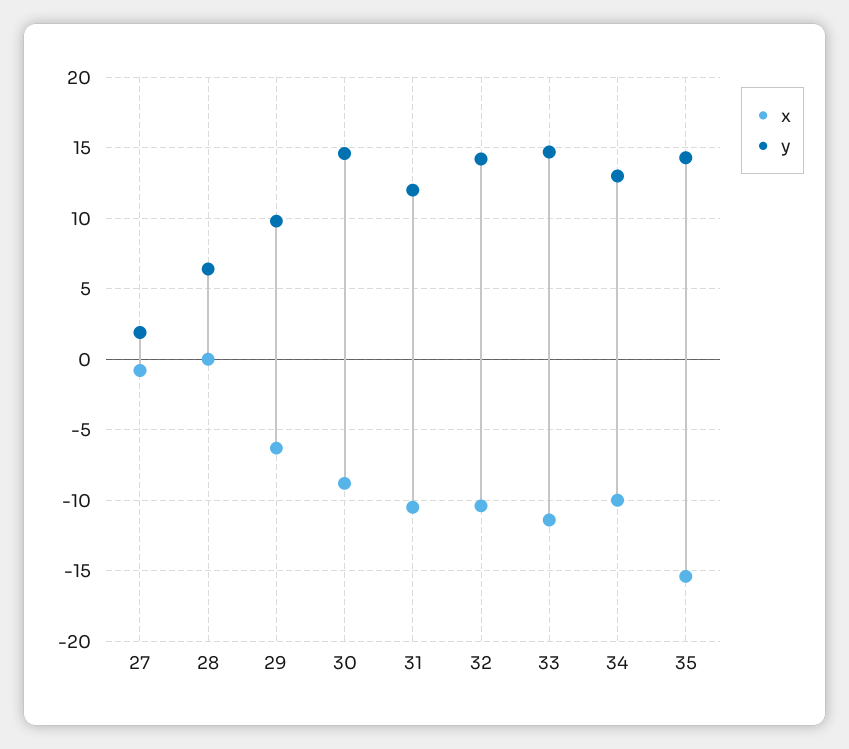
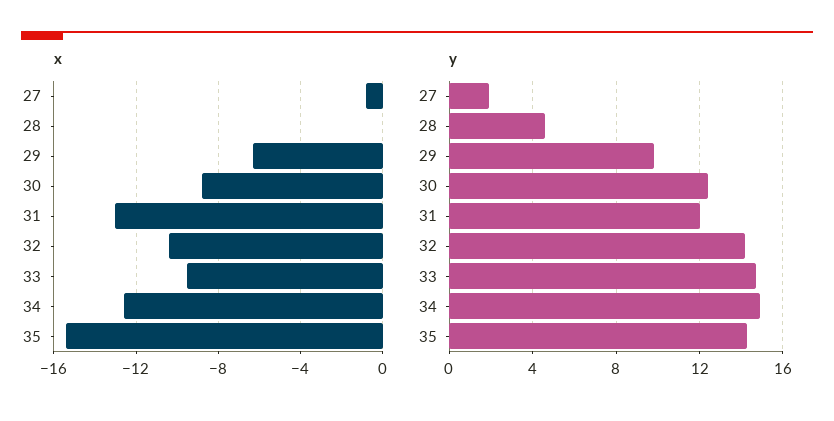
  {
    "x": {
      "27": -1,
      "28": 0,
      "29": -6.5,
      "30": -9,
-     "31": -10.5,
+     "31": -13,
      "32": -10.5,
-     "33": -11.5,
+     "33": -9.5,
-     "34": -10,
+     "34": -12.5,
      "35": -15.5
    },
    "y": {
      "27": 2,
-     "28": 6.5,
+     "28": 4.5,
      "29": 10,
-     "30": 14.5,
+     "30": 12.5,
      "31": 12,
      "32": 14,
      "33": 14.5,
-     "34": 13,
+     "34": 15,
      "35": 14.5
    }
  }

